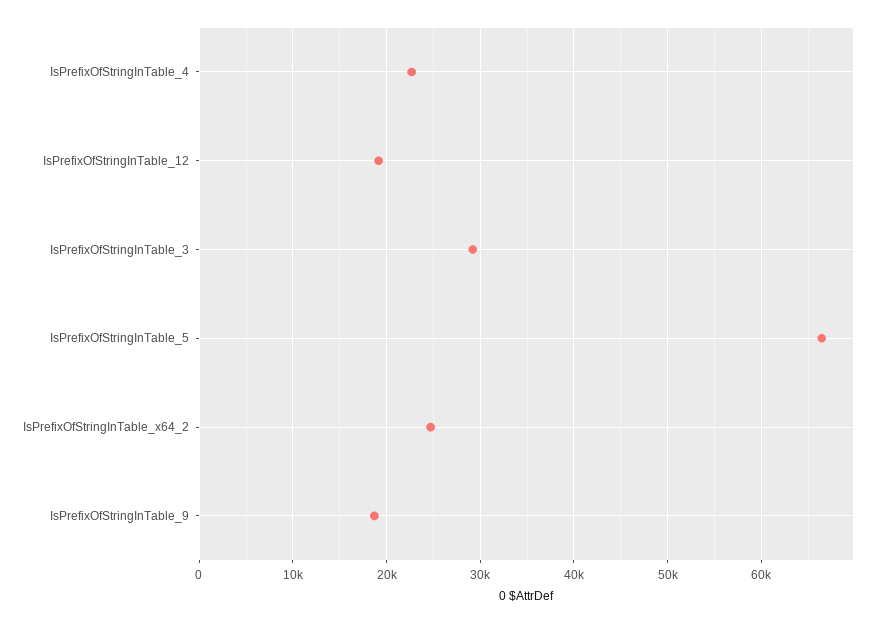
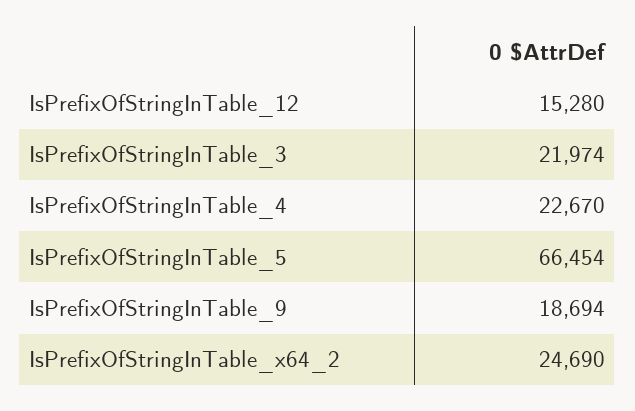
  {
    "IsPrefixOfStringInTable_4": 22670,
-   "IsPrefixOfStringInTable_12": 19000,
+   "IsPrefixOfStringInTable_12": 15280,
-   "IsPrefixOfStringInTable_3": 29000,
+   "IsPrefixOfStringInTable_3": 21974,
    "IsPrefixOfStringInTable_5": 66454,
    "IsPrefixOfStringInTable_x64_2": 24690,
    "IsPrefixOfStringInTable_9": 18694
  }

